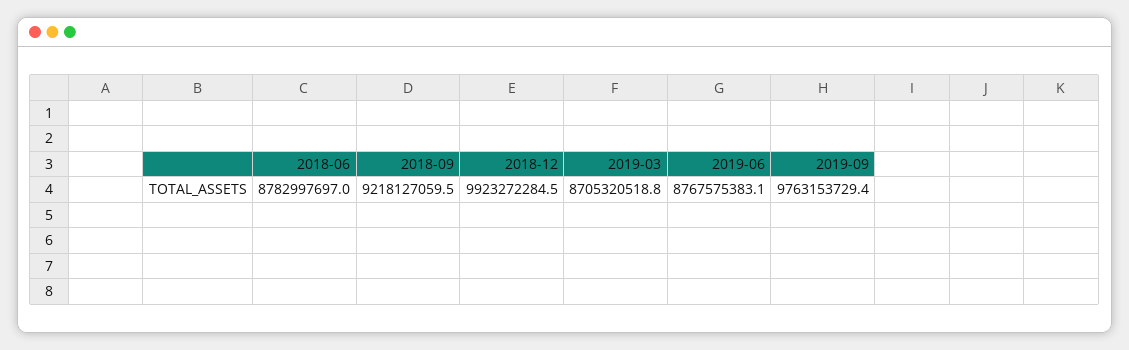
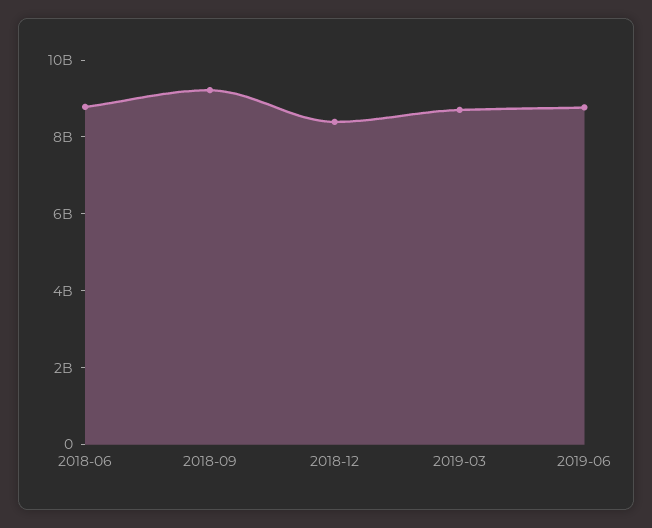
  {
    "2018-06": 8782997697,
    "2018-09": 9218127059.5,
-   "2018-12": 9923272284.5,
+   "2018-12": 8500000000,
    "2019-03": 8705320518.8,
-   "2019-06": 8767575383.1,
+   "2019-06": 8767575383.1
-   "2019-09": 9763153729.4
  }

